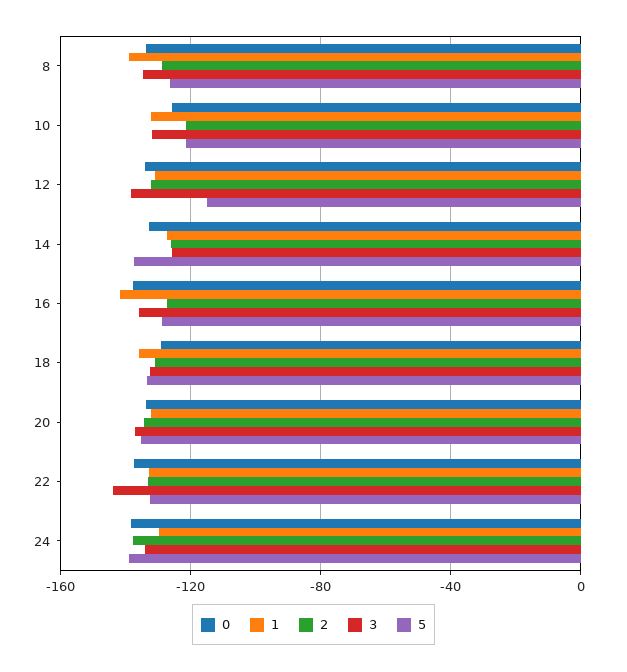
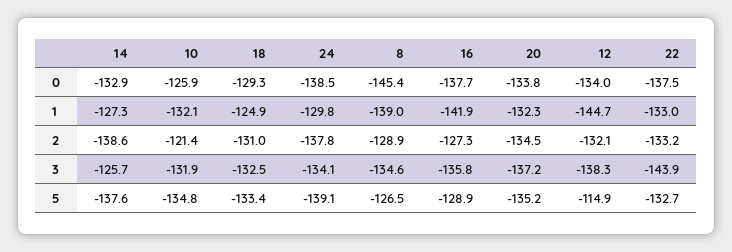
  {
    "0": {
-     "8": -135,
+     "8": -145.4,
      "10": -125.9,
      "12": -134,
      "14": -132.9,
      "16": -137.7,
      "18": -129.3,
      "20": -133.8,
      "22": -137.5,
      "24": -138.5
    },
    "1": {
      "8": -139,
      "10": -132.1,
-     "12": -130,
+     "12": -144.7,
      "14": -127.3,
      "16": -141.9,
-     "18": -135,
+     "18": -124.9,
      "20": -132.3,
      "22": -133,
      "24": -129.8
    },
    "2": {
      "8": -128.9,
      "10": -121.4,
      "12": -132.1,
-     "14": -125,
+     "14": -138.6,
      "16": -127.3,
      "18": -131,
      "20": -134.5,
      "22": -133.2,
      "24": -137.8
    },
    "3": {
      "8": -134.6,
      "10": -131.9,
      "12": -138.3,
      "14": -125.7,
      "16": -135.8,
      "18": -132.5,
      "20": -137.2,
      "22": -143.9,
      "24": -134.1
    },
    "5": {
      "8": -126.5,
-     "10": -120,
+     "10": -134.8,
      "12": -114.9,
      "14": -137.6,
      "16": -128.9,
      "18": -133.4,
      "20": -135.2,
      "22": -132.7,
      "24": -139.1
    }
  }

